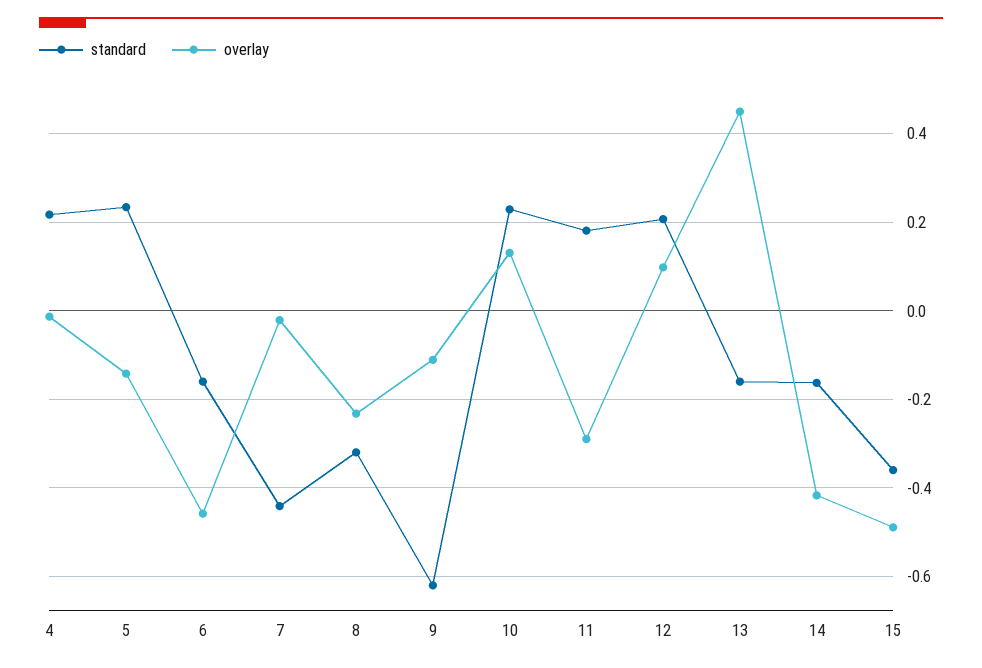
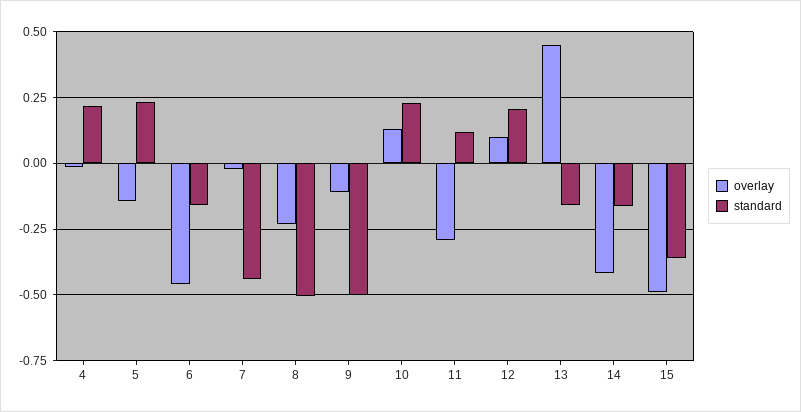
  {
    "standard": {
      "4": 0.22,
      "5": 0.24,
      "6": -0.16,
      "7": -0.44,
-     "8": -0.32,
+     "8": -0.5,
-     "9": -0.62,
+     "9": -0.5,
      "10": 0.22,
-     "11": 0.18,
+     "11": 0.125,
      "12": 0.2,
      "13": -0.16,
      "14": -0.16,
      "15": -0.36
    },
    "overlay": {
      "4": -0.02,
      "5": -0.14,
      "6": -0.46,
      "7": -0.02,
      "8": -0.24,
      "9": -0.12,
      "10": 0.14,
      "11": -0.3,
      "12": 0.1,
      "13": 0.46,
      "14": -0.42,
      "15": -0.48
    }
  }

